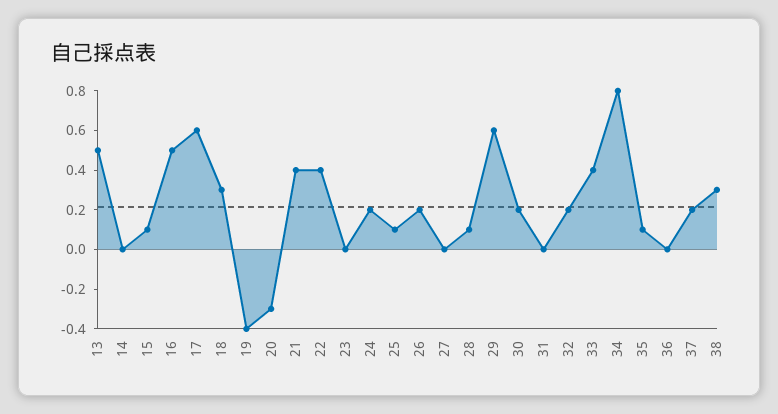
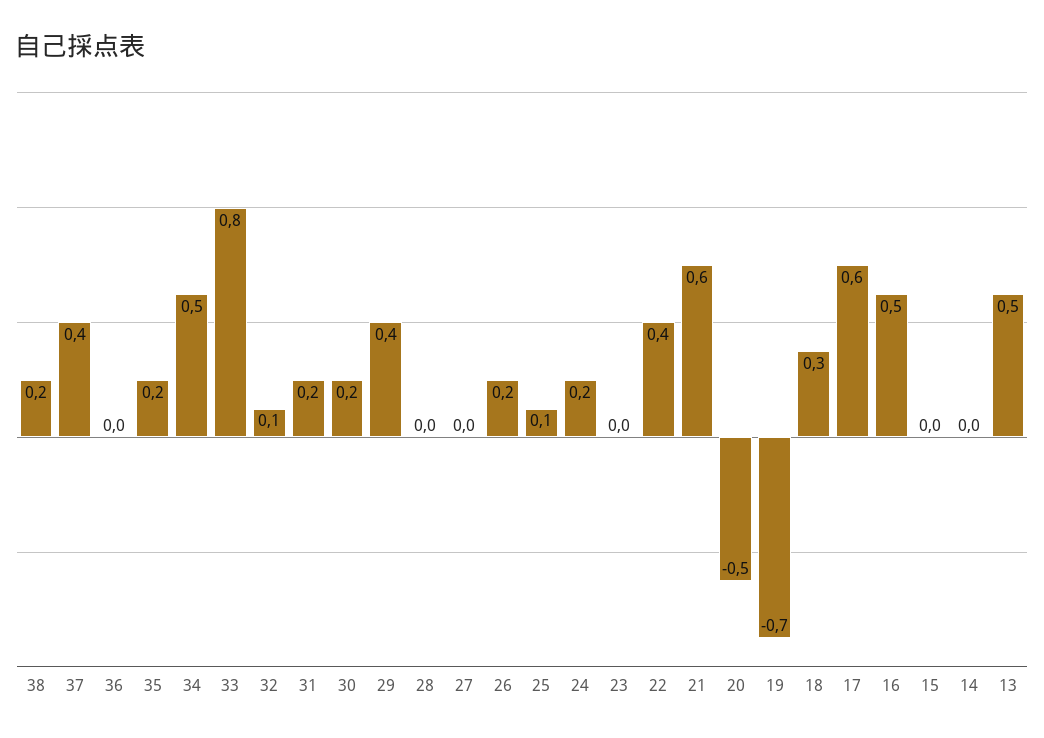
  {
    "13": 0.5,
    "14": 0,
-   "15": 0.1,
+   "15": 0,
    "16": 0.5,
    "17": 0.6,
    "18": 0.3,
-   "19": -0.4,
+   "19": -0.7,
-   "20": -0.3,
+   "20": -0.5,
-   "21": 0.4,
+   "21": 0.6,
    "22": 0.4,
    "23": 0,
    "24": 0.2,
    "25": 0.1,
    "26": 0.2,
    "27": 0,
-   "28": 0.1,
+   "28": 0,
-   "29": 0.6,
+   "29": 0.4,
    "30": 0.2,
-   "31": 0,
+   "31": 0.2,
-   "32": 0.2,
+   "32": 0.1,
-   "33": 0.4,
+   "33": 0.8,
-   "34": 0.8,
+   "34": 0.5,
-   "35": 0.1,
+   "35": 0.2,
    "36": 0,
-   "37": 0.2,
+   "37": 0.4,
-   "38": 0.3
+   "38": 0.2
  }

